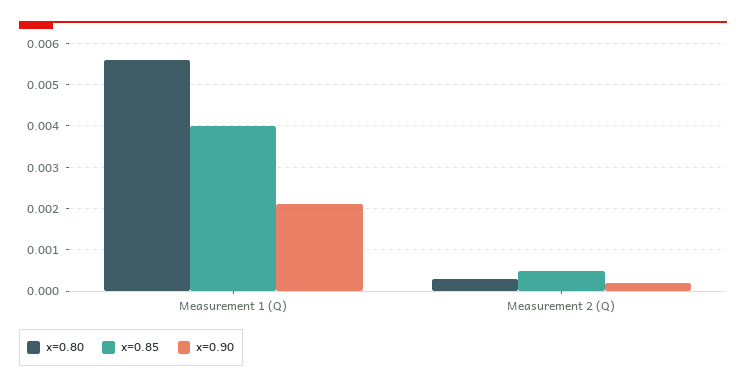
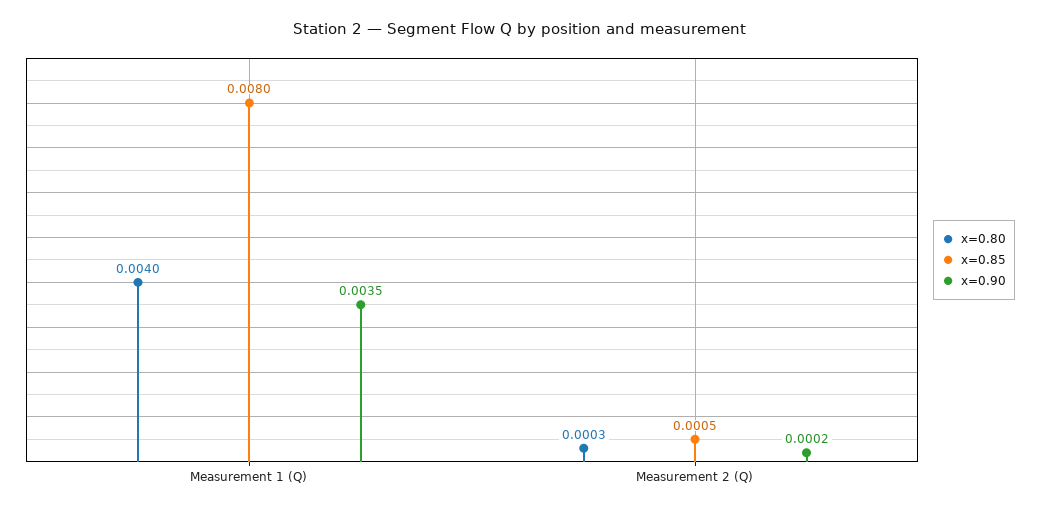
  {
    "x=0.80": {
-     "Measurement 1 (Q)": 0.0055,
+     "Measurement 1 (Q)": 0.004,
      "Measurement 2 (Q)": 0.0003
    },
    "x=0.85": {
-     "Measurement 1 (Q)": 0.004,
+     "Measurement 1 (Q)": 0.008,
      "Measurement 2 (Q)": 0.0005
    },
    "x=0.90": {
-     "Measurement 1 (Q)": 0.002,
+     "Measurement 1 (Q)": 0.0035,
      "Measurement 2 (Q)": 0.0002
    }
  }

